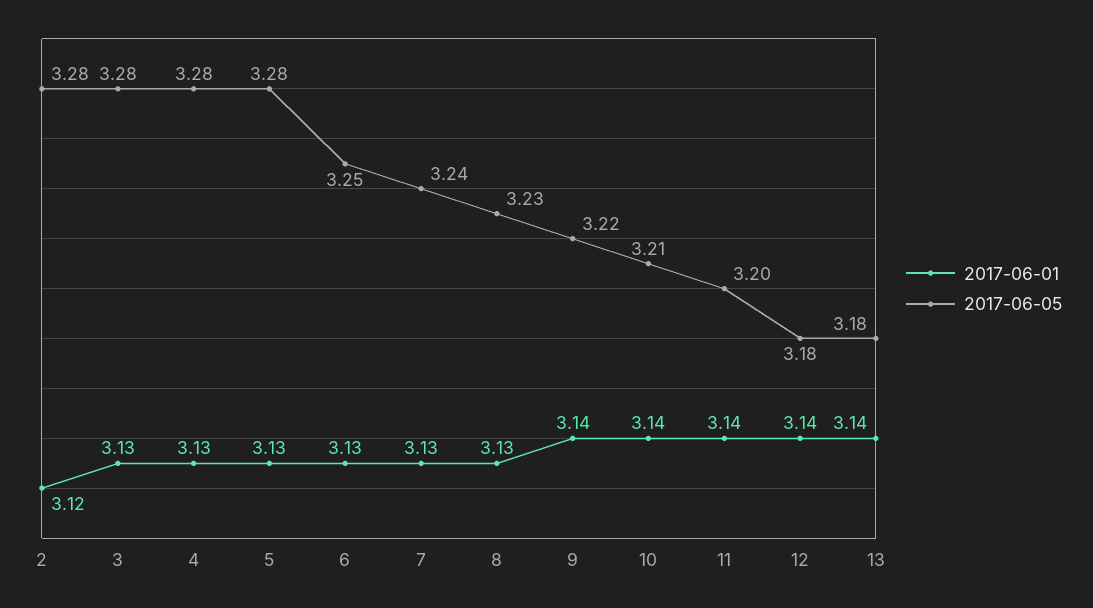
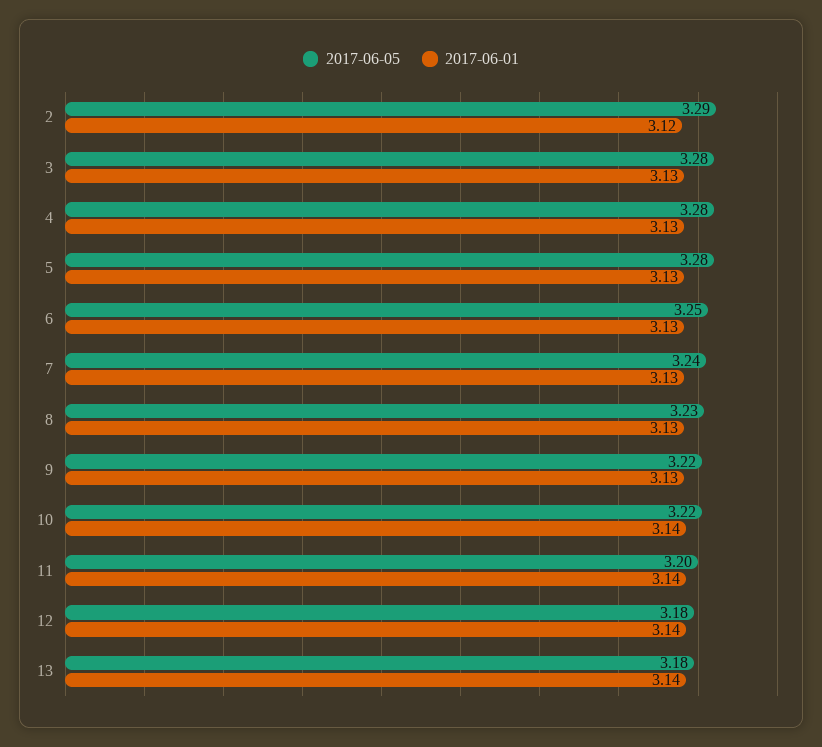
  {
    "2017-06-01": {
      "2": 3.12,
      "3": 3.13,
      "4": 3.13,
      "5": 3.13,
      "6": 3.13,
      "7": 3.13,
      "8": 3.13,
-     "9": 3.14,
+     "9": 3.13,
      "10": 3.14,
      "11": 3.14,
      "12": 3.14,
      "13": 3.14
    },
    "2017-06-05": {
-     "2": 3.28,
+     "2": 3.29,
      "3": 3.28,
      "4": 3.28,
      "5": 3.28,
      "6": 3.25,
      "7": 3.24,
      "8": 3.23,
      "9": 3.22,
-     "10": 3.21,
+     "10": 3.22,
      "11": 3.2,
      "12": 3.18,
      "13": 3.18
    }
  }

